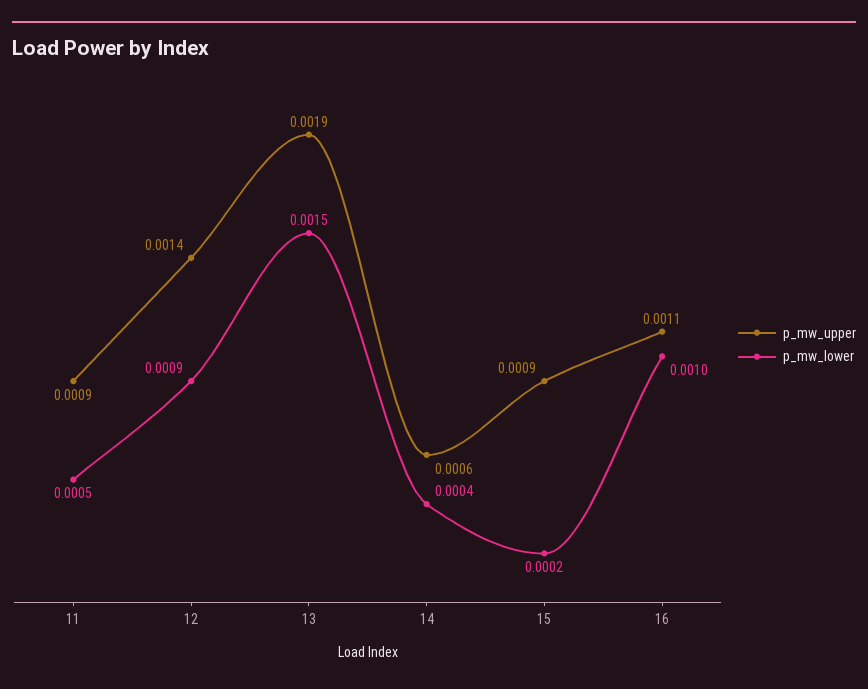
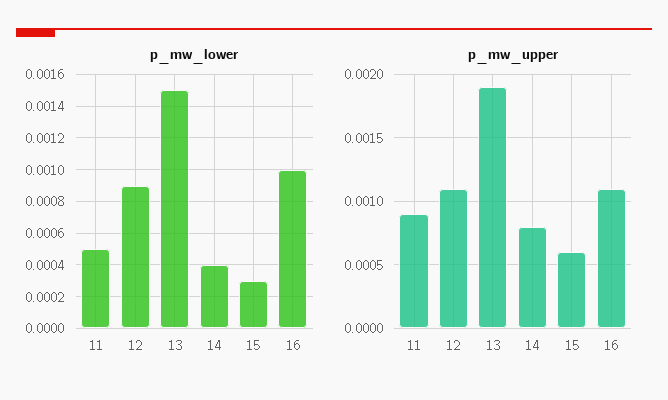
  {
    "p_mw_upper": {
      "11": 0.0009,
-     "12": 0.0014,
+     "12": 0.0011,
      "13": 0.0019,
-     "14": 0.0006,
+     "14": 0.0008,
-     "15": 0.0009,
+     "15": 0.0006,
      "16": 0.0011
    },
    "p_mw_lower": {
      "11": 0.0005,
      "12": 0.0009,
      "13": 0.0015,
      "14": 0.0004,
-     "15": 0.0002,
+     "15": 0.0003,
      "16": 0.001
    }
  }

